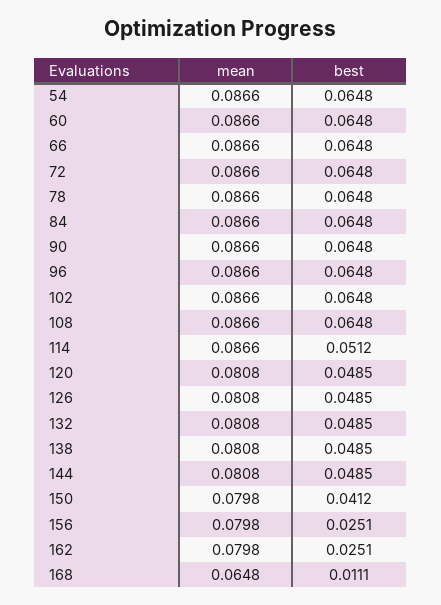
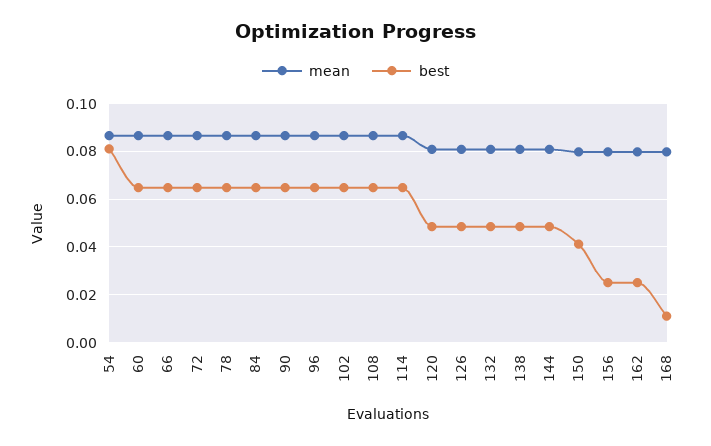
  {
    "mean": {
      "54": 0.0866,
      "60": 0.0866,
      "66": 0.0866,
      "72": 0.0866,
      "78": 0.0866,
      "84": 0.0866,
      "90": 0.0866,
      "96": 0.0866,
      "102": 0.0866,
      "108": 0.0866,
      "114": 0.0866,
      "120": 0.0808,
      "126": 0.0808,
      "132": 0.0808,
      "138": 0.0808,
      "144": 0.0808,
      "150": 0.0798,
      "156": 0.0798,
      "162": 0.0798,
-     "168": 0.0648
+     "168": 0.08
    },
    "best": {
-     "54": 0.0648,
+     "54": 0.08,
      "60": 0.0648,
      "66": 0.0648,
      "72": 0.0648,
      "78": 0.0648,
      "84": 0.0648,
      "90": 0.0648,
      "96": 0.0648,
      "102": 0.0648,
      "108": 0.0648,
-     "114": 0.0512,
+     "114": 0.065,
      "120": 0.0485,
      "126": 0.0485,
      "132": 0.0485,
      "138": 0.0485,
      "144": 0.0485,
      "150": 0.0412,
      "156": 0.0251,
      "162": 0.0251,
      "168": 0.0111
    }
  }

